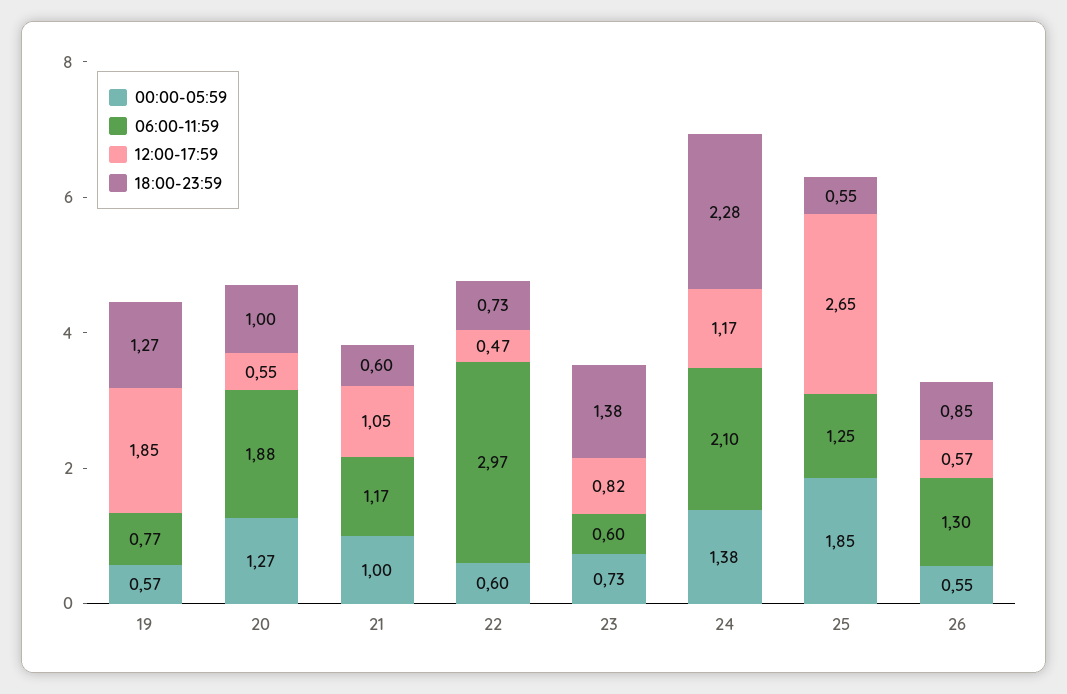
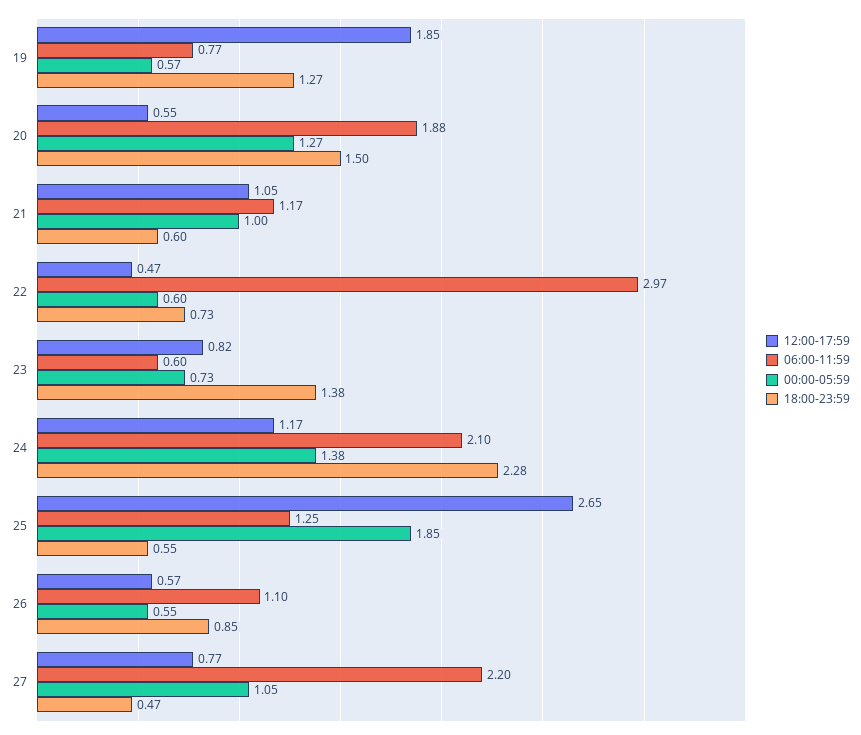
  {
    "00:00-05:59": {
      "19": 0.57,
      "20": 1.27,
      "21": 1,
      "22": 0.6,
      "23": 0.73,
      "24": 1.38,
      "25": 1.85,
-     "26": 0.55
+     "26": 0.55,
+     "27": 1.05
    },
    "06:00-11:59": {
      "19": 0.77,
      "20": 1.88,
      "21": 1.17,
      "22": 2.97,
      "23": 0.6,
      "24": 2.1,
      "25": 1.25,
-     "26": 1.3
+     "26": 1.1,
+     "27": 2.2
    },
    "12:00-17:59": {
      "19": 1.85,
      "20": 0.55,
      "21": 1.05,
      "22": 0.47,
      "23": 0.82,
      "24": 1.17,
      "25": 2.65,
-     "26": 0.57
+     "26": 0.57,
+     "27": 0.77
    },
    "18:00-23:59": {
      "19": 1.27,
-     "20": 1,
+     "20": 1.5,
      "21": 0.6,
      "22": 0.73,
      "23": 1.38,
      "24": 2.28,
      "25": 0.55,
-     "26": 0.85
+     "26": 0.85,
+     "27": 0.47
    }
  }

